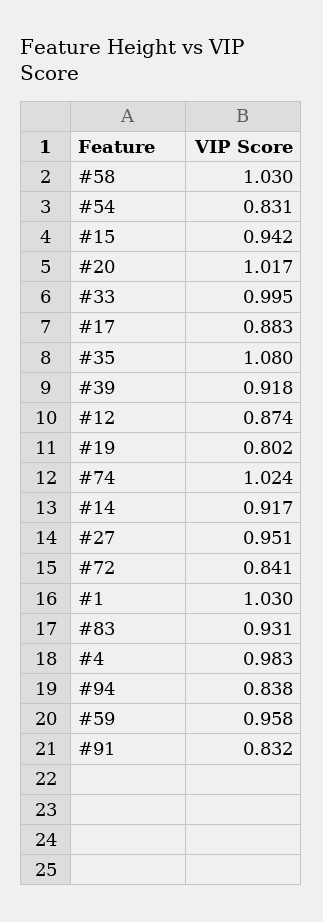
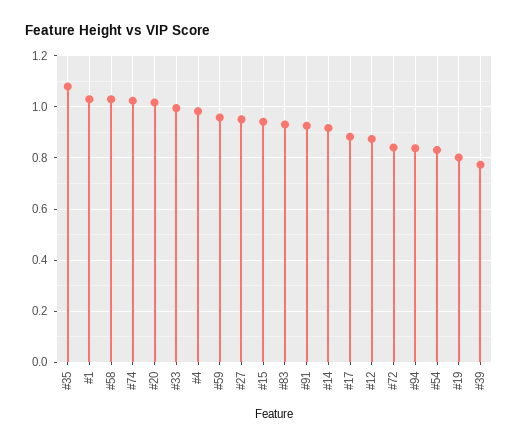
  {
    "#58": 1.03,
    "#54": 0.831,
    "#15": 0.942,
    "#20": 1.017,
    "#33": 0.995,
    "#17": 0.883,
    "#35": 1.08,
-   "#39": 0.918,
+   "#39": 0.775,
    "#12": 0.874,
    "#19": 0.802,
    "#74": 1.024,
    "#14": 0.917,
    "#27": 0.951,
    "#72": 0.841,
    "#1": 1.03,
    "#83": 0.931,
    "#4": 0.983,
    "#94": 0.838,
    "#59": 0.958,
-   "#91": 0.832
+   "#91": 0.925
  }

